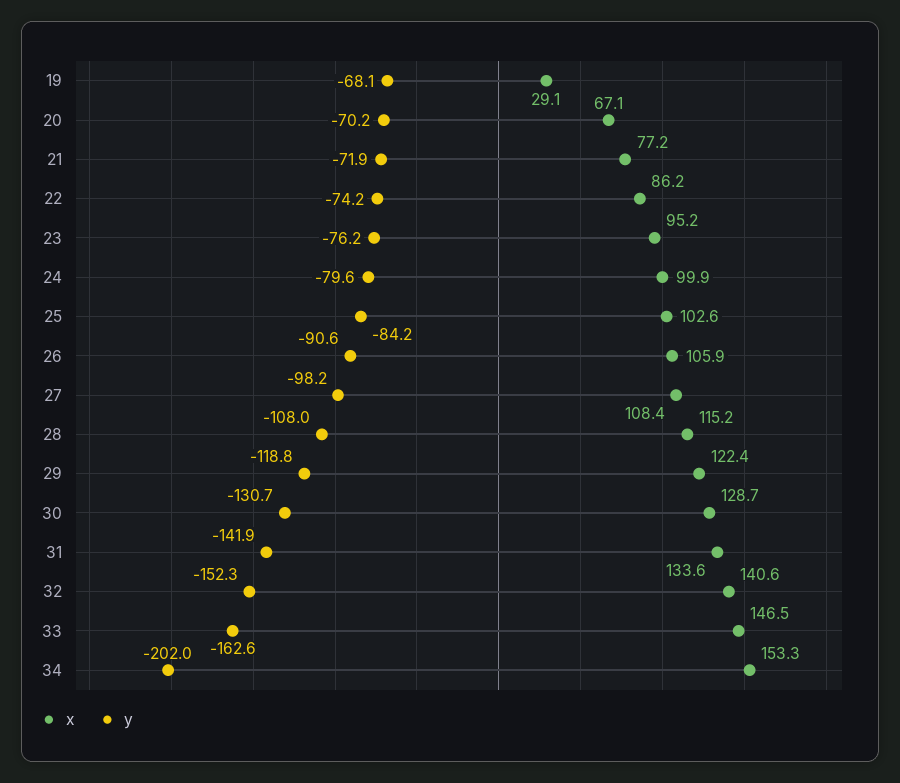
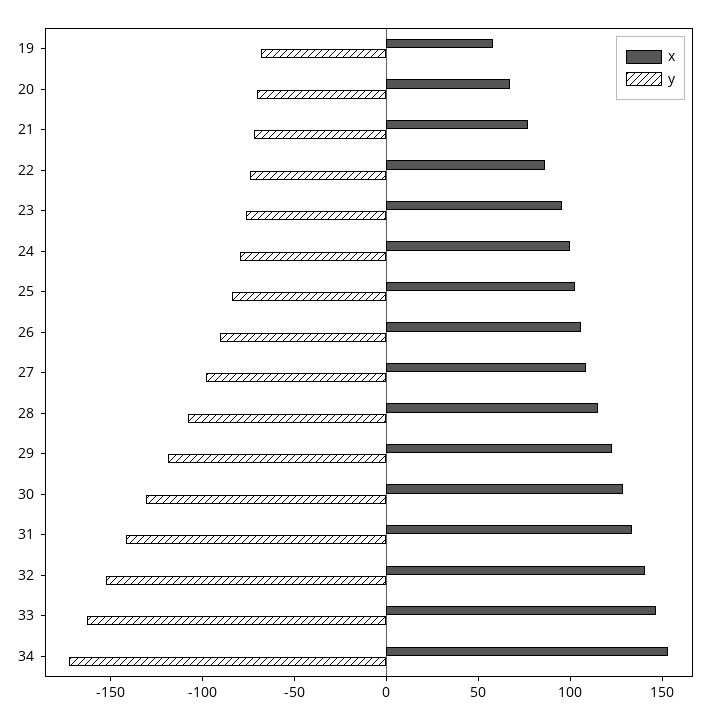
  {
    "x": {
-     "19": 29.1,
+     "19": 60,
      "20": 67.1,
      "21": 77.2,
      "22": 86.2,
      "23": 95.2,
      "24": 99.9,
      "25": 102.6,
      "26": 105.9,
      "27": 108.4,
      "28": 115.2,
      "29": 122.4,
      "30": 128.7,
      "31": 133.6,
      "32": 140.6,
      "33": 146.5,
      "34": 153.3
    },
    "y": {
      "19": -68.1,
      "20": -70.2,
      "21": -71.9,
      "22": -74.2,
      "23": -76.2,
      "24": -79.6,
      "25": -84.2,
      "26": -90.6,
      "27": -98.2,
      "28": -108,
      "29": -118.8,
      "30": -130.7,
      "31": -141.9,
      "32": -152.3,
      "33": -162.6,
-     "34": -202
+     "34": -170
    }
  }

